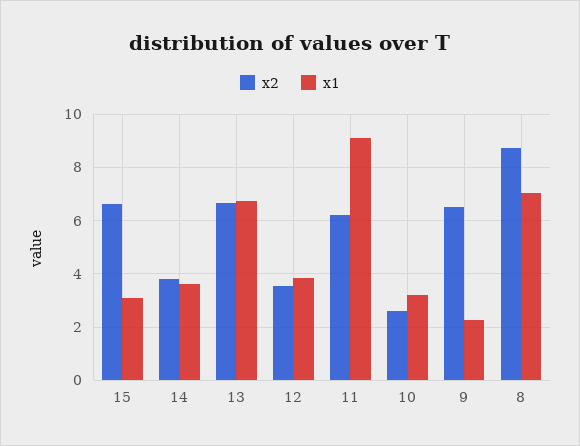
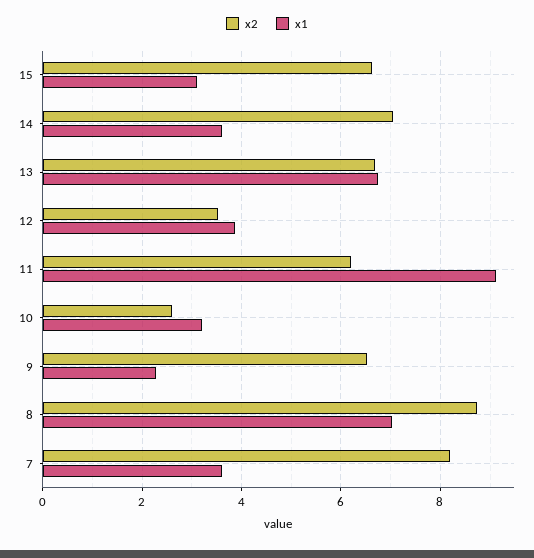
  {
    "x2": {
      "15": 6.6,
-     "14": 3.75,
+     "14": 7,
      "13": 6.6,
      "12": 3.6,
      "11": 6.2,
      "10": 2.6,
      "9": 6.6,
-     "8": 8.8
+     "8": 8.8,
+     "7": 8.2
    },
    "x1": {
      "15": 3,
      "14": 3.6,
      "13": 6.8,
      "12": 3.8,
      "11": 9.2,
      "10": 3.2,
      "9": 2.2,
-     "8": 7
+     "8": 7,
+     "7": 3.6
    }
  }

